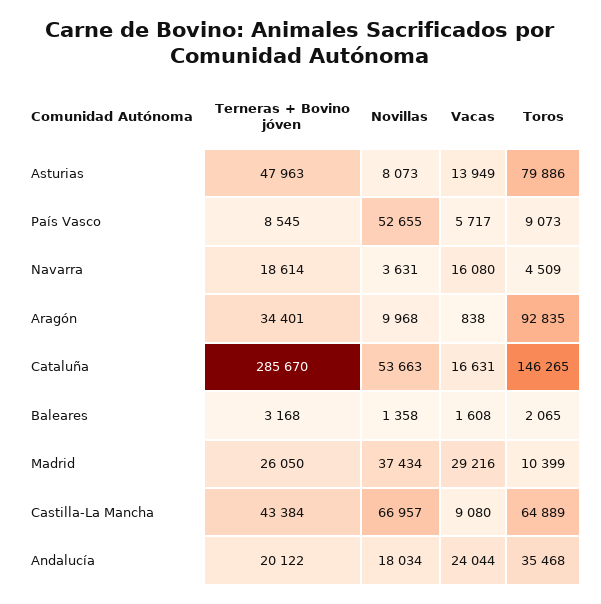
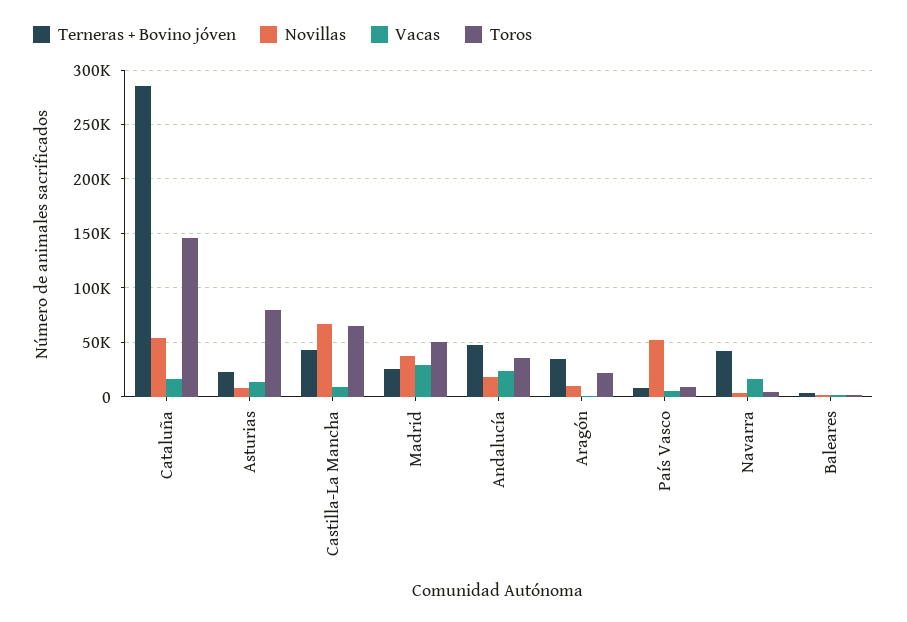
  {
    "Terneras + Bovino jóven": {
-     "Asturias": 47963,
+     "Asturias": 20000,
      "País Vasco": 8545,
-     "Navarra": 18614,
+     "Navarra": 40000,
      "Aragón": 34401,
      "Cataluña": 285670,
      "Baleares": 3168,
      "Madrid": 26050,
      "Castilla-La Mancha": 43384,
-     "Andalucía": 20122
+     "Andalucía": 50000
    },
    "Novillas": {
      "Asturias": 8073,
      "País Vasco": 52655,
      "Navarra": 3631,
      "Aragón": 9968,
      "Cataluña": 53663,
      "Baleares": 1358,
      "Madrid": 37434,
      "Castilla-La Mancha": 66957,
      "Andalucía": 18034
    },
    "Vacas": {
      "Asturias": 13949,
      "País Vasco": 5717,
      "Navarra": 16080,
      "Aragón": 838,
      "Cataluña": 16631,
      "Baleares": 1608,
      "Madrid": 29216,
      "Castilla-La Mancha": 9080,
      "Andalucía": 24044
    },
    "Toros": {
      "Asturias": 79886,
      "País Vasco": 9073,
      "Navarra": 4509,
-     "Aragón": 92835,
+     "Aragón": 20000,
      "Cataluña": 146265,
      "Baleares": 2065,
-     "Madrid": 10399,
+     "Madrid": 50000,
      "Castilla-La Mancha": 64889,
      "Andalucía": 35468
    }
  }

